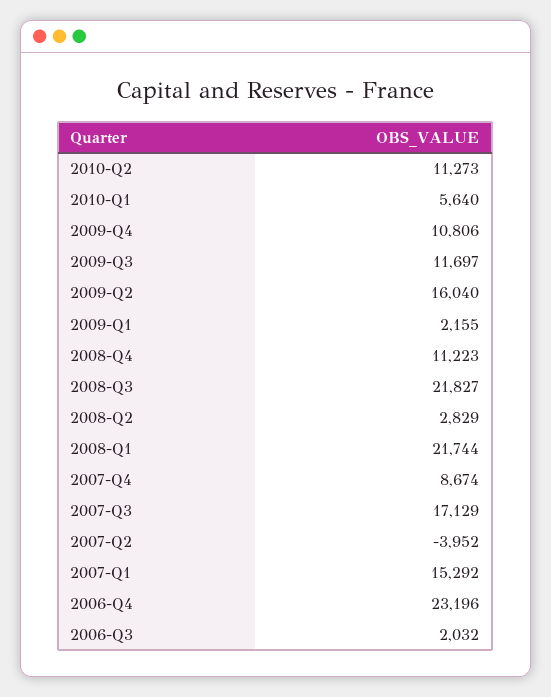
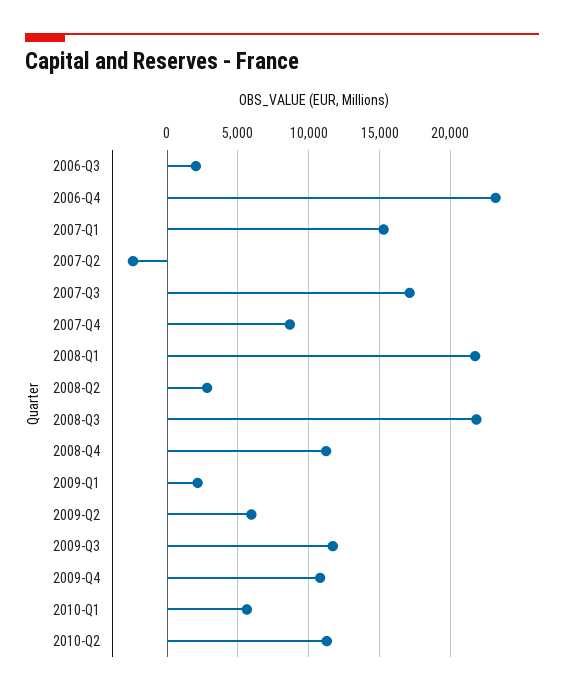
  {
    "2010-Q2": 11273,
    "2010-Q1": 5640,
    "2009-Q4": 10806,
    "2009-Q3": 11697,
-   "2009-Q2": 16040,
+   "2009-Q2": 6000,
    "2009-Q1": 2155,
    "2008-Q4": 11223,
    "2008-Q3": 21827,
    "2008-Q2": 2829,
    "2008-Q1": 21744,
    "2007-Q4": 8674,
    "2007-Q3": 17129,
-   "2007-Q2": -3952,
+   "2007-Q2": -2500,
    "2007-Q1": 15292,
    "2006-Q4": 23196,
    "2006-Q3": 2032
  }

